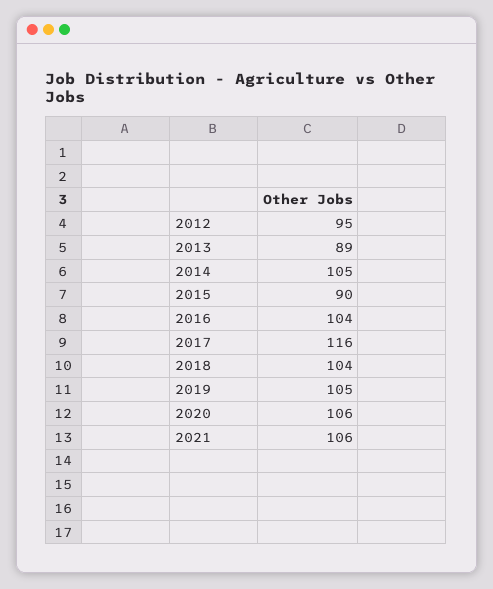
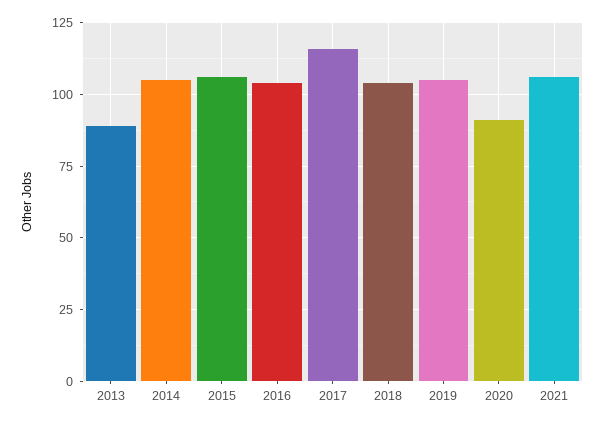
  {
-   "2012": 95,
    "2013": 89,
    "2014": 105,
-   "2015": 90,
+   "2015": 105,
    "2016": 104,
    "2017": 116,
    "2018": 104,
    "2019": 105,
-   "2020": 106,
+   "2020": 90,
    "2021": 106
  }

